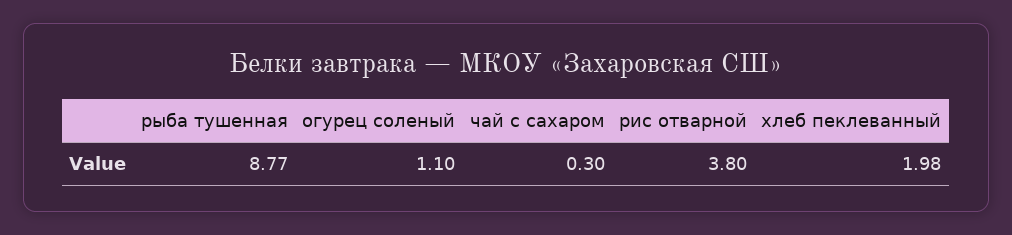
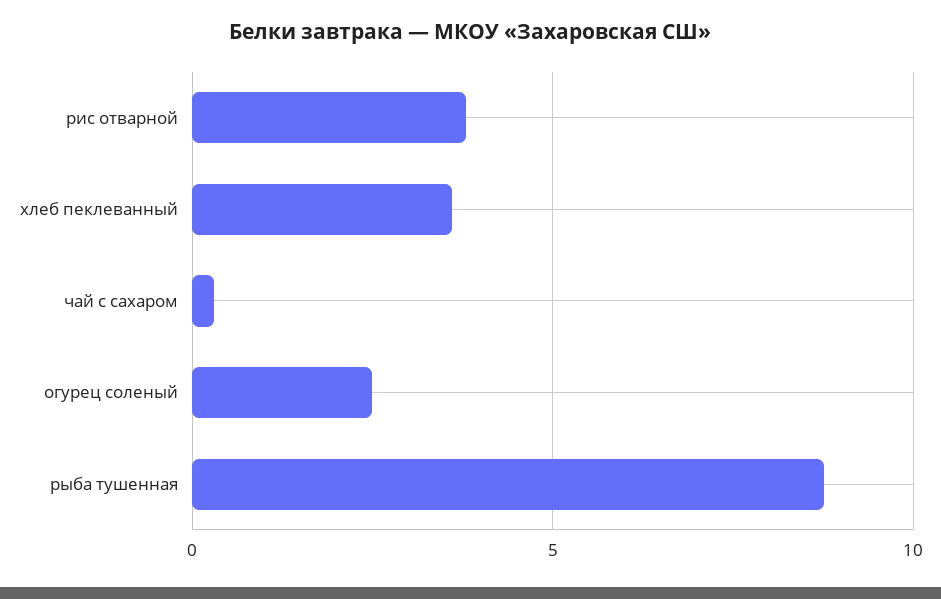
  {
    "рыба тушенная": 8.77,
-   "огурец соленый": 1.1,
+   "огурец соленый": 2.5,
    "чай с сахаром": 0.3,
    "рис отварной": 3.8,
-   "хлеб пеклеванный": 1.98
+   "хлеб пеклеванный": 3.5
  }

